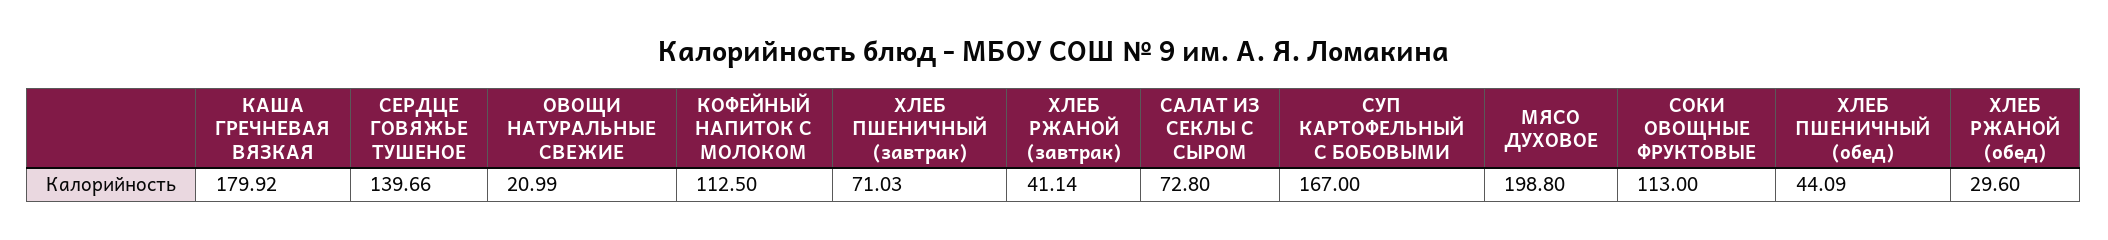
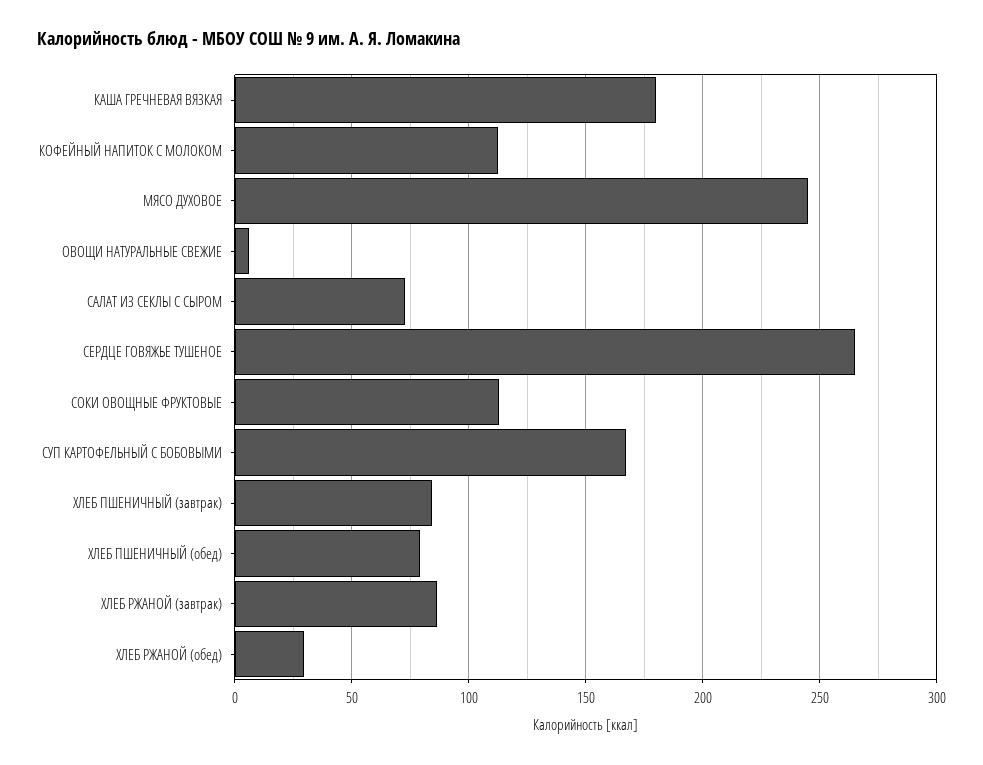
  {
    "КАША ГРЕЧНЕВАЯ ВЯЗКАЯ": 179.92,
-   "СЕРДЦЕ ГОВЯЖЬЕ ТУШЕНОЕ": 139.66,
+   "СЕРДЦЕ ГОВЯЖЬЕ ТУШЕНОЕ": 265,
-   "ОВОЩИ НАТУРАЛЬНЫЕ СВЕЖИЕ": 20.99,
+   "ОВОЩИ НАТУРАЛЬНЫЕ СВЕЖИЕ": 5,
    "КОФЕЙНЫЙ НАПИТОК С МОЛОКОМ": 112.5,
-   "ХЛЕБ ПШЕНИЧНЫЙ (завтрак)": 71.03,
+   "ХЛЕБ ПШЕНИЧНЫЙ (завтрак)": 85,
-   "ХЛЕБ РЖАНОЙ (завтрак)": 41.14,
+   "ХЛЕБ РЖАНОЙ (завтрак)": 85,
    "САЛАТ ИЗ СЕКЛЫ С СЫРОМ": 72.8,
    "СУП КАРТОФЕЛЬНЫЙ С БОБОВЫМИ": 167,
-   "МЯСО ДУХОВОЕ": 198.8,
+   "МЯСО ДУХОВОЕ": 245,
    "СОКИ ОВОЩНЫЕ ФРУКТОВЫЕ": 113,
-   "ХЛЕБ ПШЕНИЧНЫЙ (обед)": 44.09,
+   "ХЛЕБ ПШЕНИЧНЫЙ (обед)": 80,
    "ХЛЕБ РЖАНОЙ (обед)": 29.6
  }

